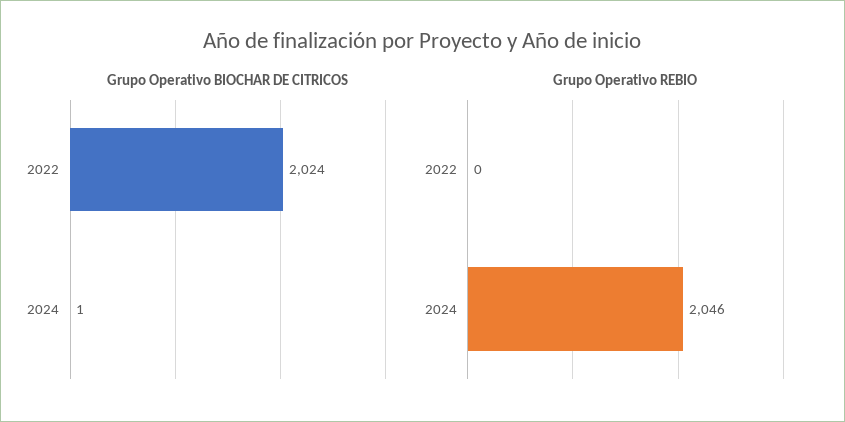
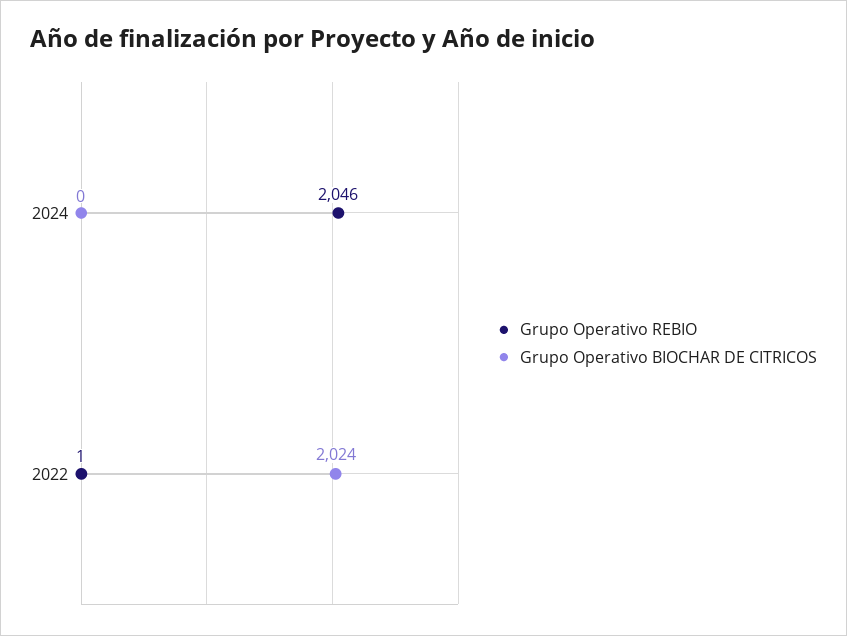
  {
    "Grupo Operativo BIOCHAR DE CITRICOS": {
      "2022": 2024,
-     "2024": 1
+     "2024": 0
    },
    "Grupo Operativo REBIO": {
-     "2022": 0,
+     "2022": 1,
      "2024": 2046
    }
  }

